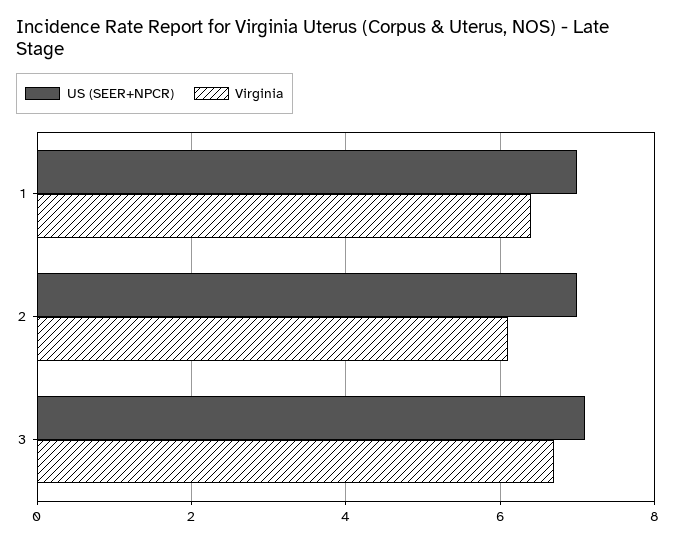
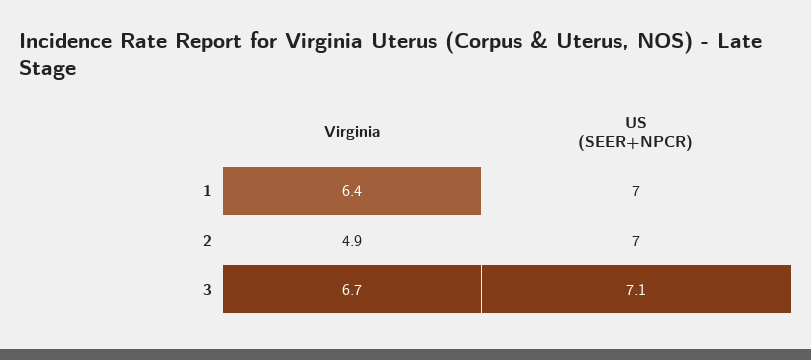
  {
    "US (SEER+NPCR)": {
      "1": 7,
      "2": 7,
      "3": 7.1
    },
    "Virginia": {
      "1": 6.4,
-     "2": 6,
+     "2": 4.9,
      "3": 6.7
    }
  }

